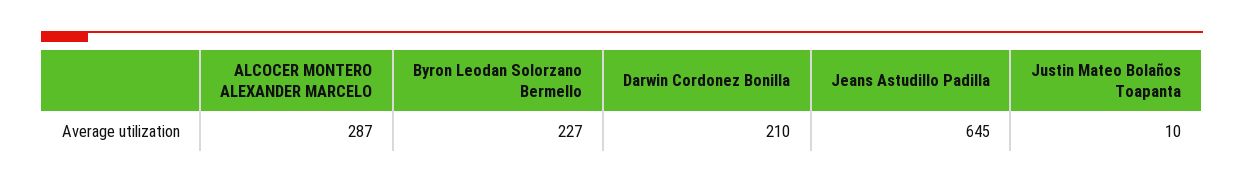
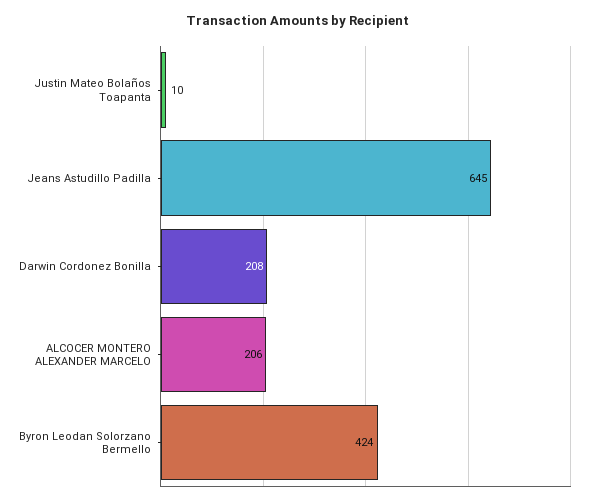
  {
-   "ALCOCER MONTERO ALEXANDER MARCELO": 287,
+   "ALCOCER MONTERO ALEXANDER MARCELO": 206,
-   "Byron Leodan Solorzano Bermello": 227,
+   "Byron Leodan Solorzano Bermello": 424,
-   "Darwin Cordonez Bonilla": 210,
+   "Darwin Cordonez Bonilla": 208,
    "Jeans Astudillo Padilla": 645,
    "Justin Mateo Bolaños Toapanta": 10
  }

